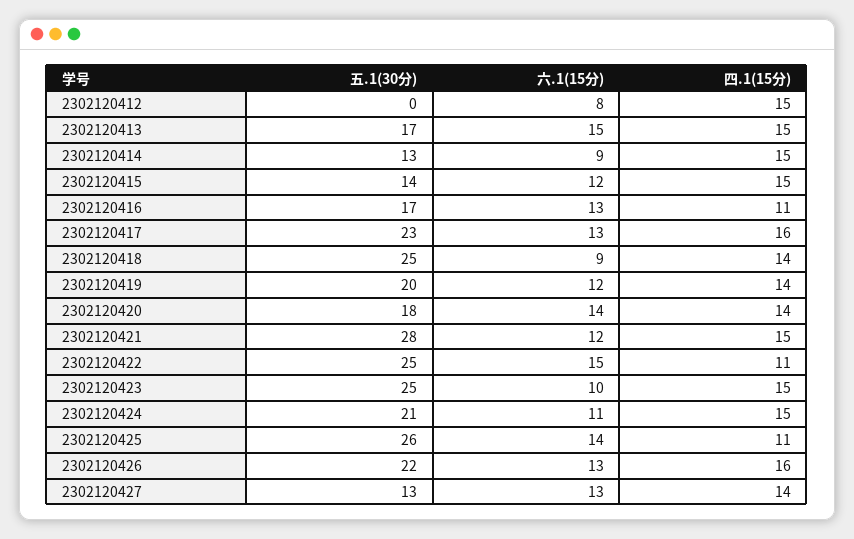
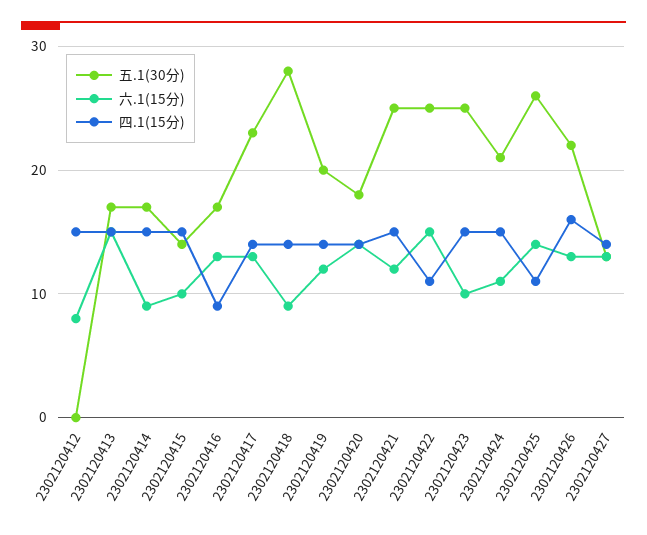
  {
    "五.1(30分)": {
      "2302120412": 0,
      "2302120413": 17,
-     "2302120414": 13,
+     "2302120414": 17,
      "2302120415": 14,
      "2302120416": 17,
      "2302120417": 23,
-     "2302120418": 25,
+     "2302120418": 28,
      "2302120419": 20,
      "2302120420": 18,
-     "2302120421": 28,
+     "2302120421": 25,
      "2302120422": 25,
      "2302120423": 25,
      "2302120424": 21,
      "2302120425": 26,
      "2302120426": 22,
      "2302120427": 13
    },
    "六.1(15分)": {
      "2302120412": 8,
      "2302120413": 15,
      "2302120414": 9,
-     "2302120415": 12,
+     "2302120415": 10,
      "2302120416": 13,
      "2302120417": 13,
      "2302120418": 9,
      "2302120419": 12,
      "2302120420": 14,
      "2302120421": 12,
      "2302120422": 15,
      "2302120423": 10,
      "2302120424": 11,
      "2302120425": 14,
      "2302120426": 13,
      "2302120427": 13
    },
    "四.1(15分)": {
      "2302120412": 15,
      "2302120413": 15,
      "2302120414": 15,
      "2302120415": 15,
-     "2302120416": 11,
+     "2302120416": 9,
-     "2302120417": 16,
+     "2302120417": 14,
      "2302120418": 14,
      "2302120419": 14,
      "2302120420": 14,
      "2302120421": 15,
      "2302120422": 11,
      "2302120423": 15,
      "2302120424": 15,
      "2302120425": 11,
      "2302120426": 16,
      "2302120427": 14
    }
  }

